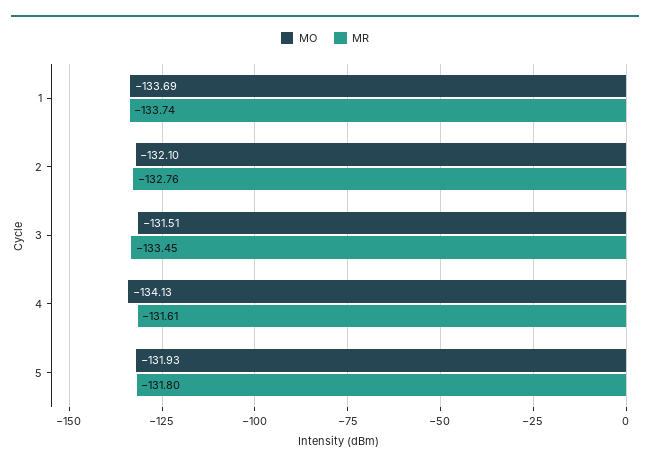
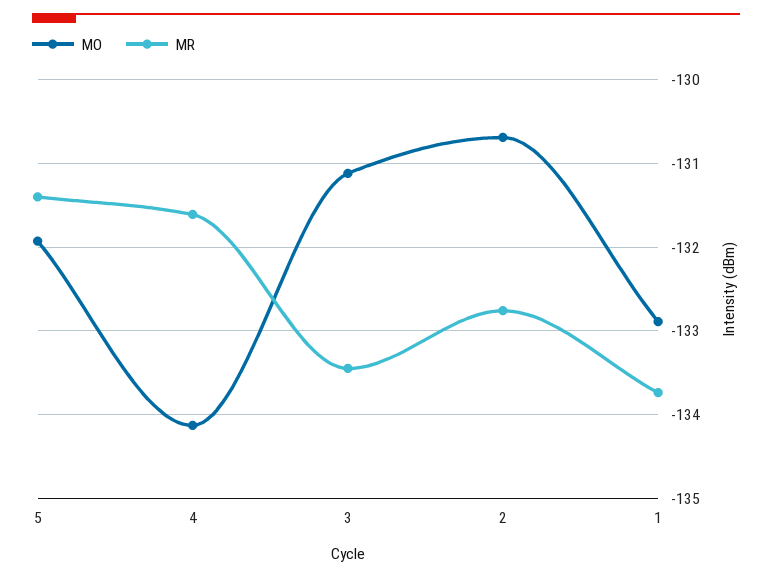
  {
    "MO": {
-     "1": -133.69,
+     "1": -132.9,
-     "2": -132.1,
+     "2": -130.7,
-     "3": -131.51,
+     "3": -131.1,
      "4": -134.13,
      "5": -131.93
    },
    "MR": {
      "1": -133.74,
      "2": -132.76,
      "3": -133.45,
      "4": -131.61,
-     "5": -131.8
+     "5": -131.4
    }
  }

